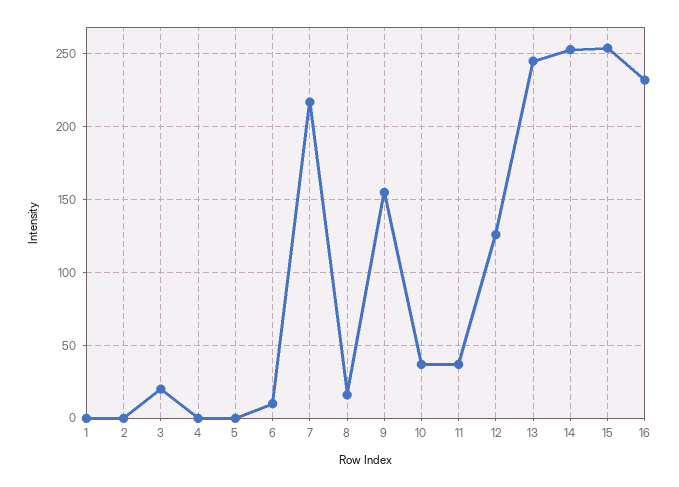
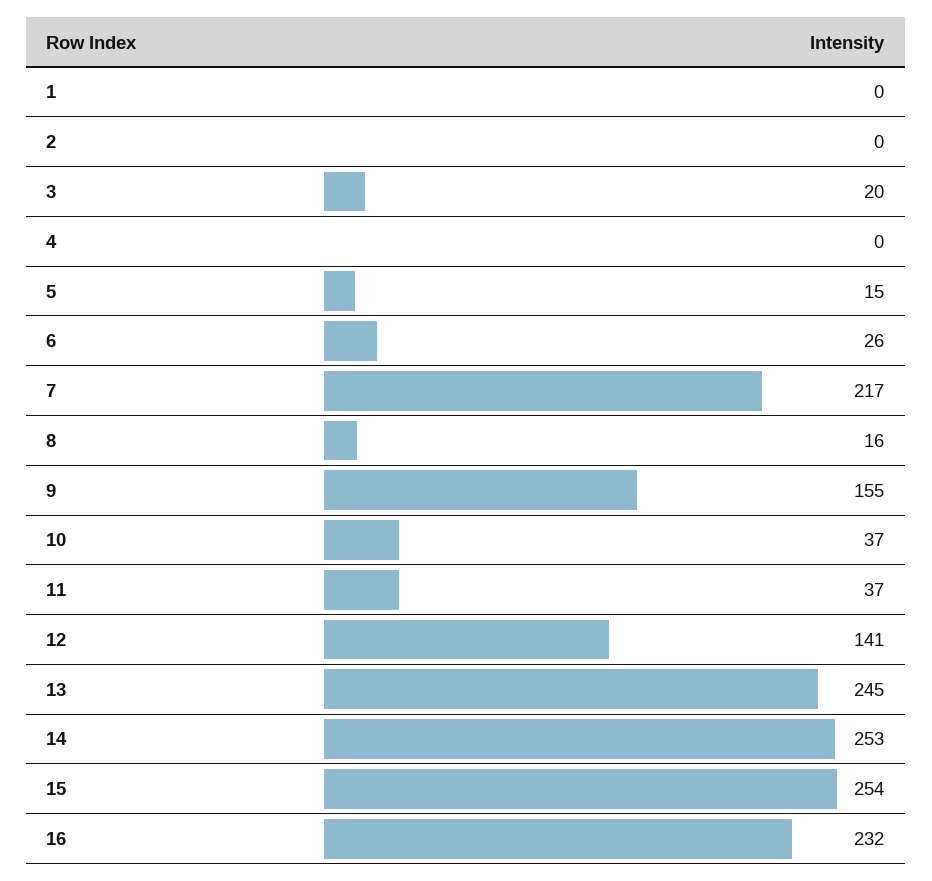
  {
    "1": 0,
    "2": 0,
    "3": 20,
    "4": 0,
-   "5": 0,
+   "5": 15,
-   "6": 10,
+   "6": 26,
    "7": 217,
    "8": 16,
    "9": 155,
    "10": 37,
    "11": 37,
-   "12": 125,
+   "12": 141,
    "13": 245,
    "14": 253,
    "15": 254,
    "16": 232
  }

